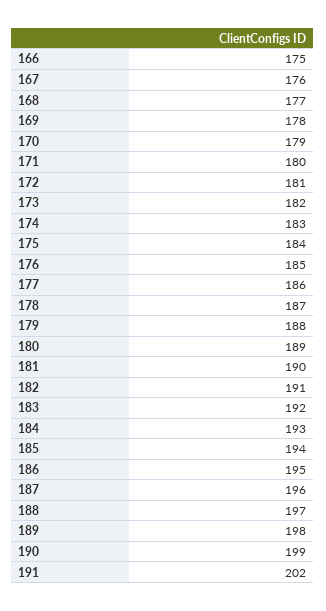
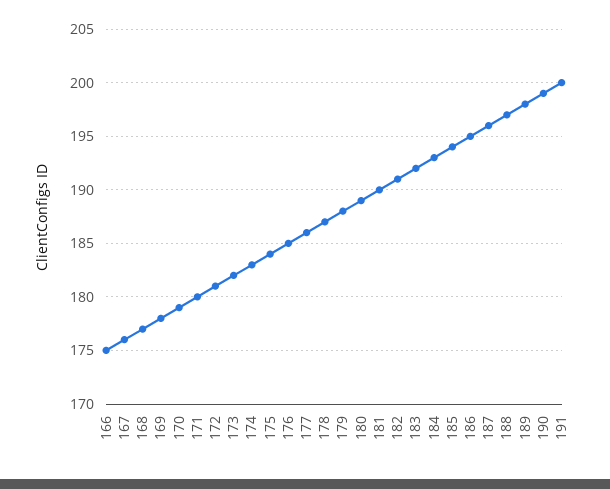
  {
    "166": 175,
    "167": 176,
    "168": 177,
    "169": 178,
    "170": 179,
    "171": 180,
    "172": 181,
    "173": 182,
    "174": 183,
    "175": 184,
    "176": 185,
    "177": 186,
    "178": 187,
    "179": 188,
    "180": 189,
    "181": 190,
    "182": 191,
    "183": 192,
    "184": 193,
    "185": 194,
    "186": 195,
    "187": 196,
    "188": 197,
    "189": 198,
    "190": 199,
-   "191": 202
+   "191": 200
  }

